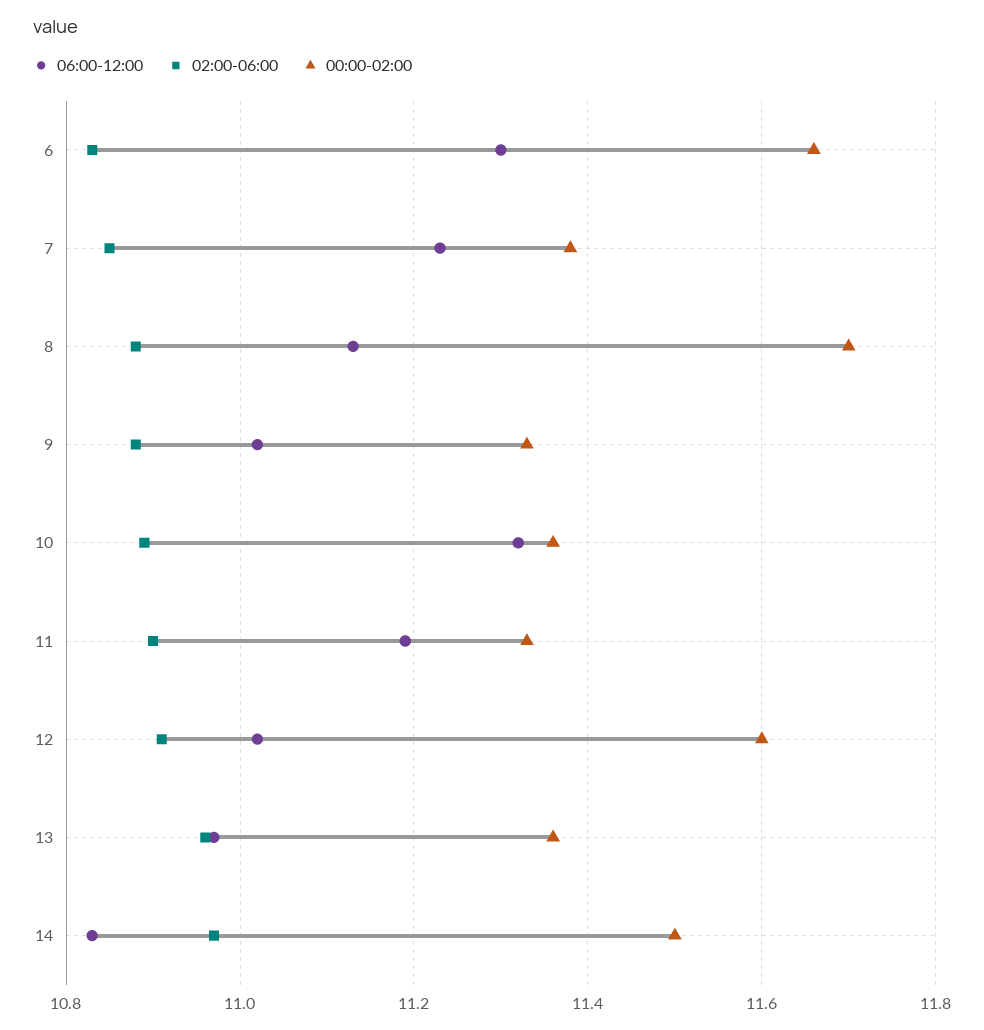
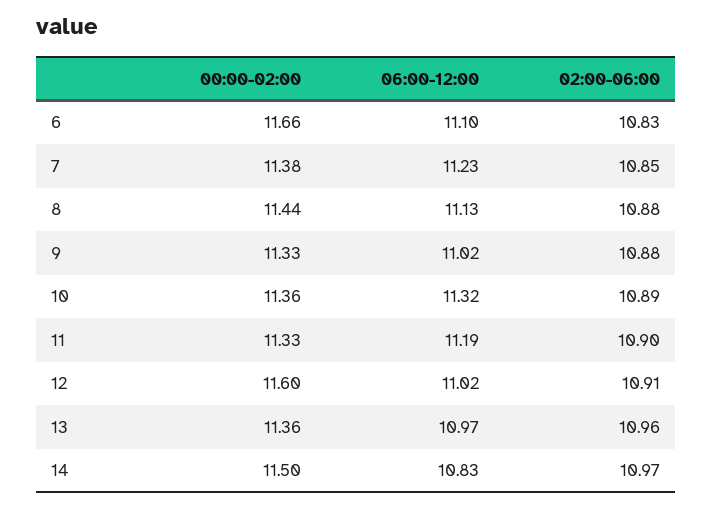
  {
    "06:00-12:00": {
-     "6": 11.3,
+     "6": 11.1,
      "7": 11.23,
      "8": 11.13,
      "9": 11.02,
      "10": 11.32,
      "11": 11.19,
      "12": 11.02,
      "13": 10.97,
      "14": 10.83
    },
    "02:00-06:00": {
      "6": 10.83,
      "7": 10.85,
      "8": 10.88,
      "9": 10.88,
      "10": 10.89,
      "11": 10.9,
      "12": 10.91,
      "13": 10.96,
      "14": 10.97
    },
    "00:00-02:00": {
      "6": 11.66,
      "7": 11.38,
-     "8": 11.7,
+     "8": 11.44,
      "9": 11.33,
      "10": 11.36,
      "11": 11.33,
      "12": 11.6,
      "13": 11.36,
      "14": 11.5
    }
  }

